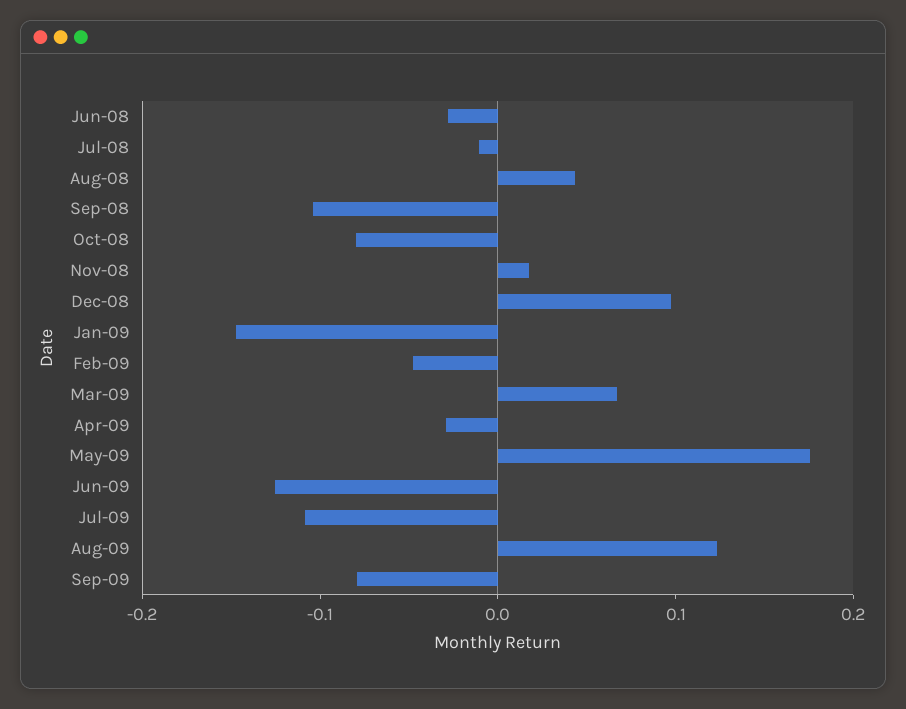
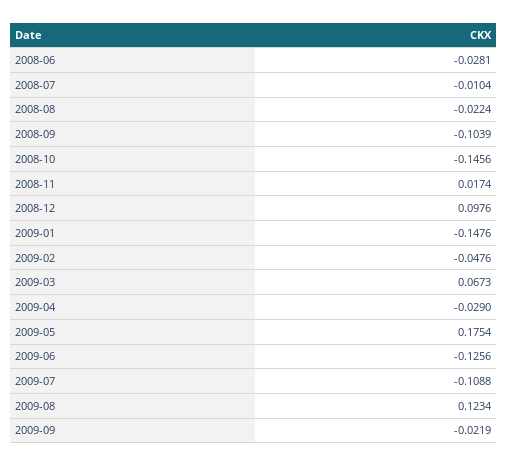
  {
    "Jun-08": -0.0281,
    "Jul-08": -0.0104,
-   "Aug-08": 0.04,
+   "Aug-08": -0.0224,
    "Sep-08": -0.1039,
-   "Oct-08": -0.08,
+   "Oct-08": -0.1456,
    "Nov-08": 0.0174,
    "Dec-08": 0.0976,
    "Jan-09": -0.1476,
    "Feb-09": -0.0476,
    "Mar-09": 0.0673,
    "Apr-09": -0.029,
    "May-09": 0.1754,
    "Jun-09": -0.1256,
    "Jul-09": -0.1088,
    "Aug-09": 0.1234,
-   "Sep-09": -0.08
+   "Sep-09": -0.0219
  }

